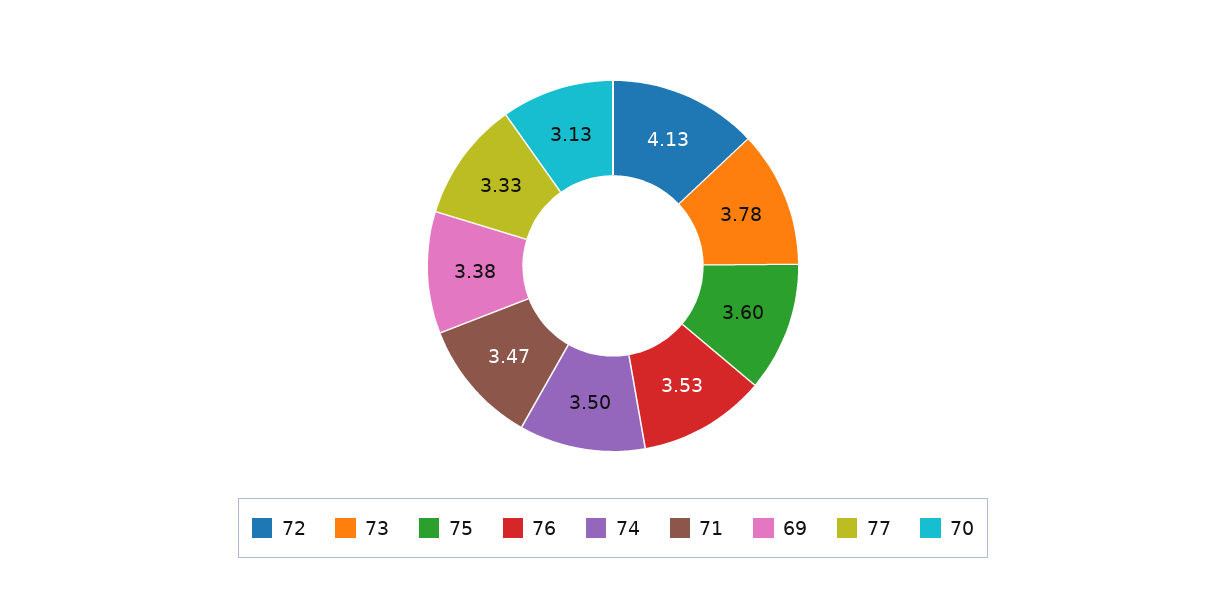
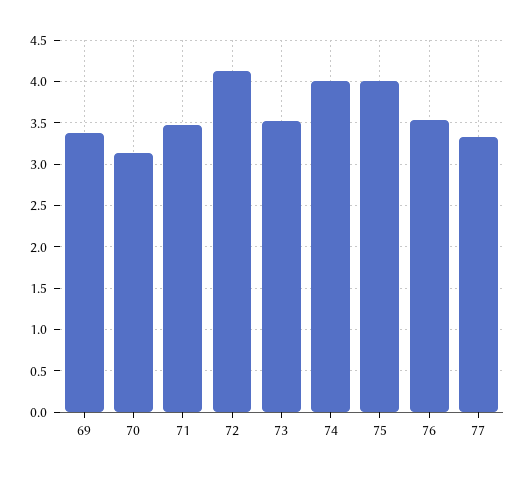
  {
    "72": 4.13,
-   "73": 3.78,
+   "73": 3.5,
-   "75": 3.6,
+   "75": 4,
    "76": 3.53,
-   "74": 3.5,
+   "74": 4,
    "71": 3.47,
    "69": 3.38,
    "77": 3.33,
    "70": 3.13
  }

